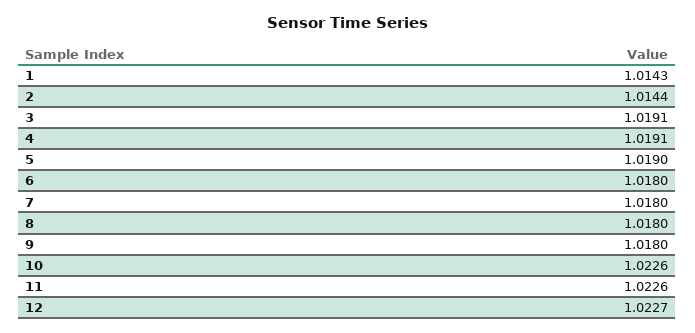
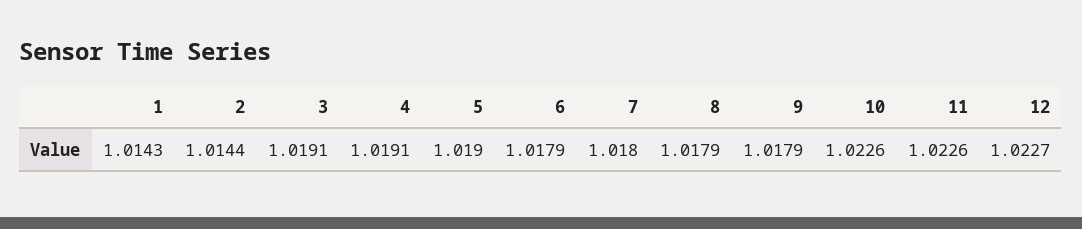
  {
    "1": 1.0143,
    "2": 1.0144,
    "3": 1.0191,
    "4": 1.0191,
    "5": 1.019,
-   "6": 1.018,
+   "6": 1.0179,
    "7": 1.018,
-   "8": 1.018,
+   "8": 1.0179,
-   "9": 1.018,
+   "9": 1.0179,
    "10": 1.0226,
    "11": 1.0226,
    "12": 1.0227
  }

